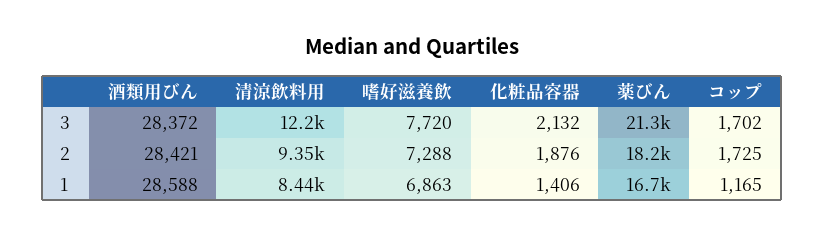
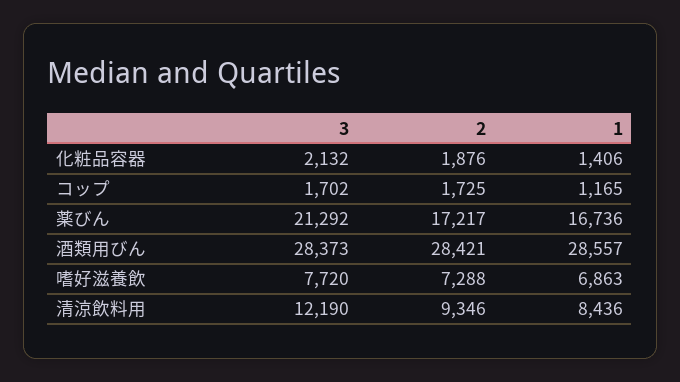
  {
    "酒類用びん": {
-     "3": 28372,
+     "3": 28373,
      "2": 28421,
-     "1": 28588
+     "1": 28557
    },
    "清涼飲料用": {
      "3": 12190,
      "2": 9346,
      "1": 8436
    },
    "嗜好滋養飲": {
      "3": 7720,
      "2": 7288,
      "1": 6863
    },
    "化粧品容器": {
      "3": 2132,
      "2": 1876,
      "1": 1406
    },
    "薬びん": {
      "3": 21292,
-     "2": 18200,
+     "2": 17217,
      "1": 16736
    },
    "コップ": {
      "3": 1702,
      "2": 1725,
      "1": 1165
    }
  }

